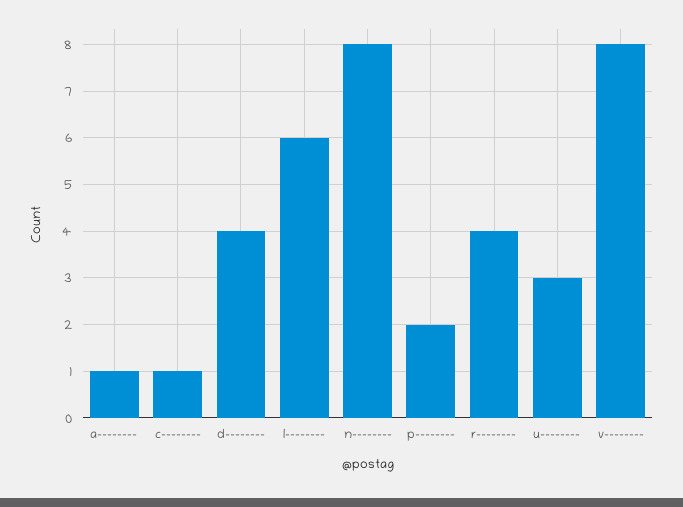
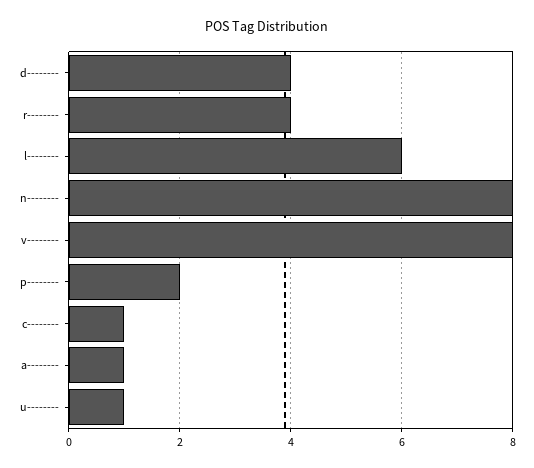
  {
    "a--------": 1,
    "c--------": 1,
    "d--------": 4,
    "l--------": 6,
    "n--------": 8,
    "p--------": 2,
    "r--------": 4,
-   "u--------": 3,
+   "u--------": 1,
    "v--------": 8
  }

